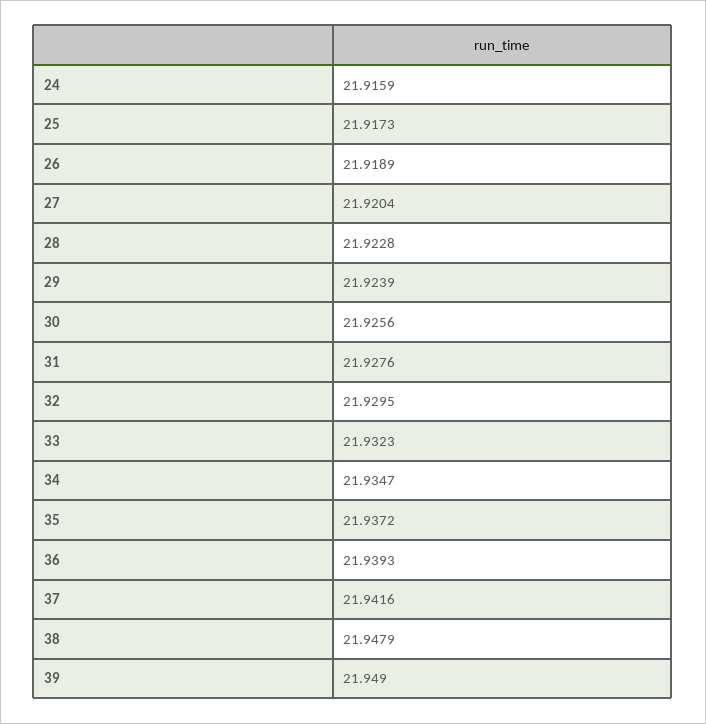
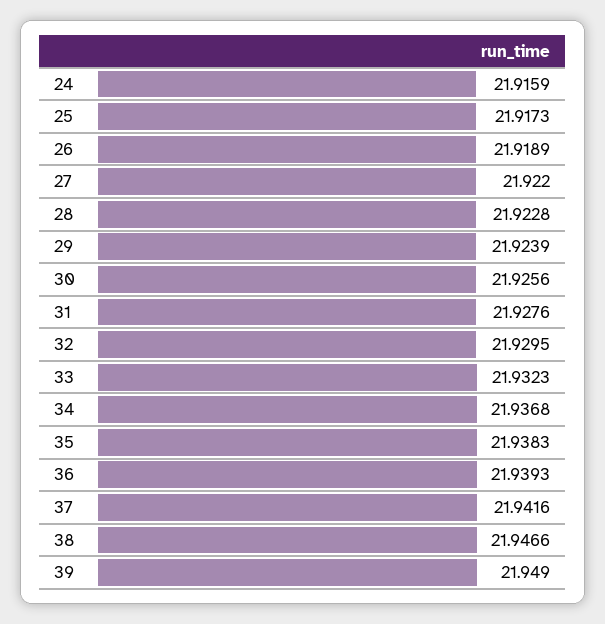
  {
    "24": 21.9159,
    "25": 21.9173,
    "26": 21.9189,
-   "27": 21.9204,
+   "27": 21.922,
    "28": 21.9228,
    "29": 21.9239,
    "30": 21.9256,
    "31": 21.9276,
    "32": 21.9295,
    "33": 21.9323,
-   "34": 21.9347,
+   "34": 21.9368,
-   "35": 21.9372,
+   "35": 21.9383,
    "36": 21.9393,
    "37": 21.9416,
-   "38": 21.9479,
+   "38": 21.9466,
    "39": 21.949
  }

